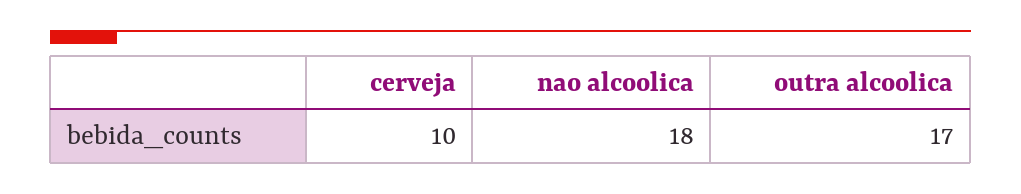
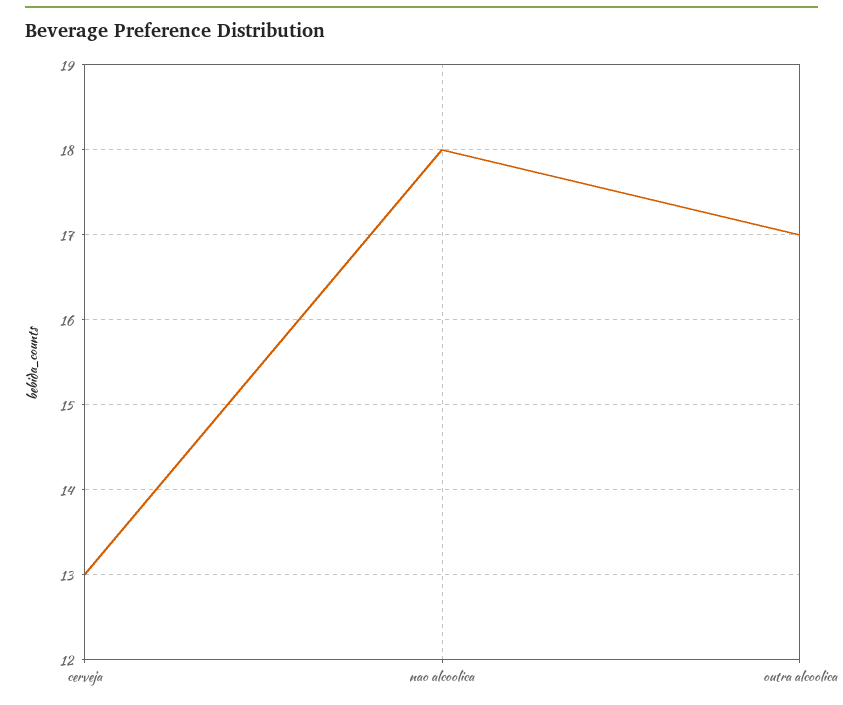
  {
-   "cerveja": 10,
+   "cerveja": 13,
    "nao alcoolica": 18,
    "outra alcoolica": 17
  }

